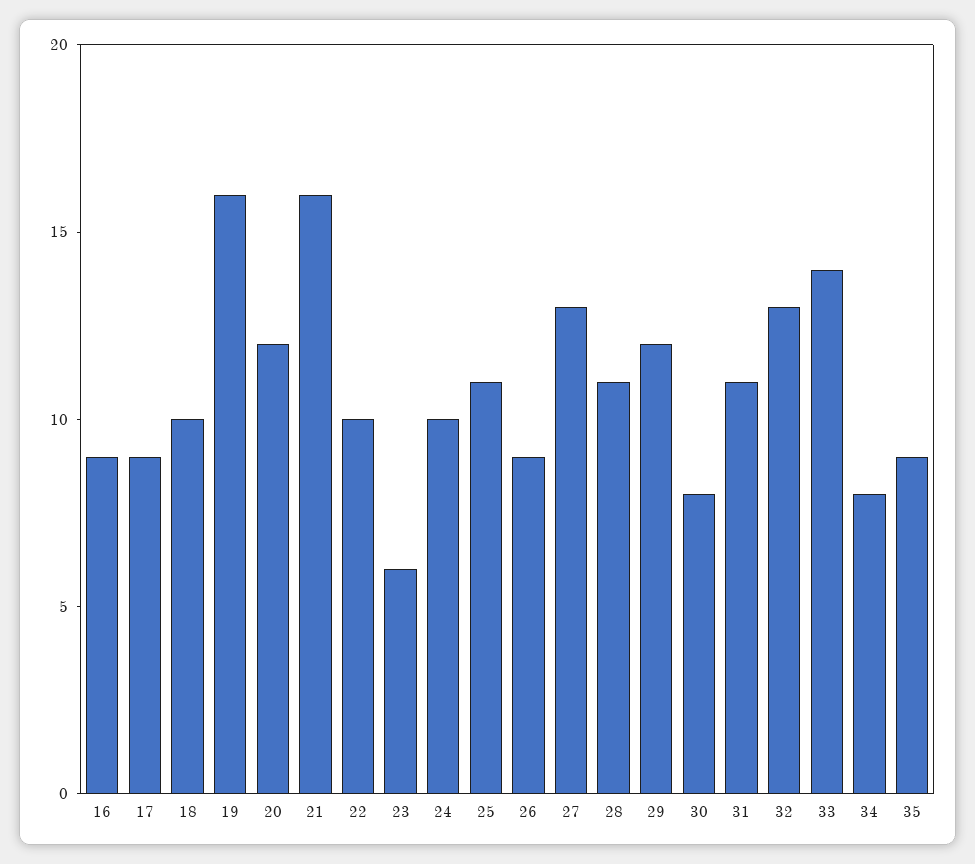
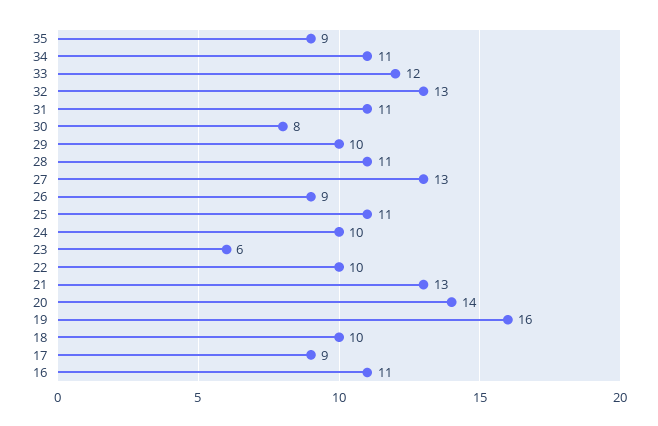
  {
-   "16": 9,
+   "16": 11,
    "17": 9,
    "18": 10,
    "19": 16,
-   "20": 12,
+   "20": 14,
-   "21": 16,
+   "21": 13,
    "22": 10,
    "23": 6,
    "24": 10,
    "25": 11,
    "26": 9,
    "27": 13,
    "28": 11,
-   "29": 12,
+   "29": 10,
    "30": 8,
    "31": 11,
    "32": 13,
-   "33": 14,
+   "33": 12,
-   "34": 8,
+   "34": 11,
    "35": 9
  }

